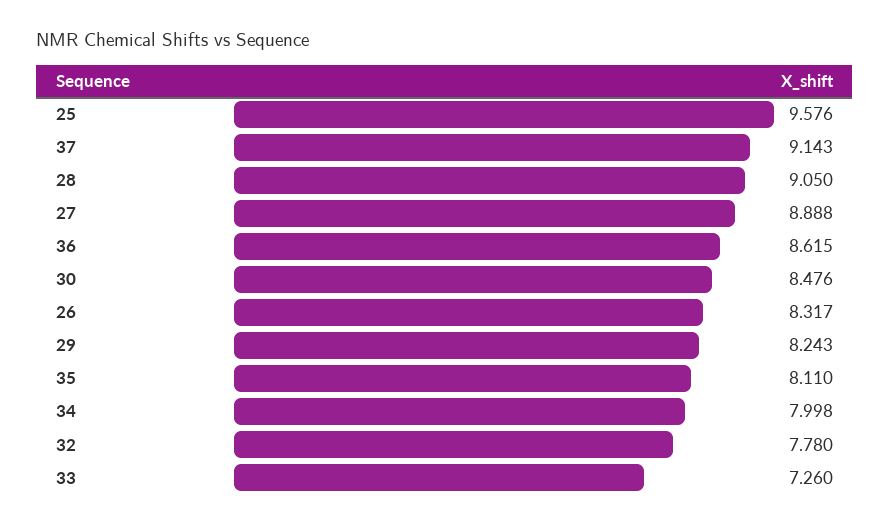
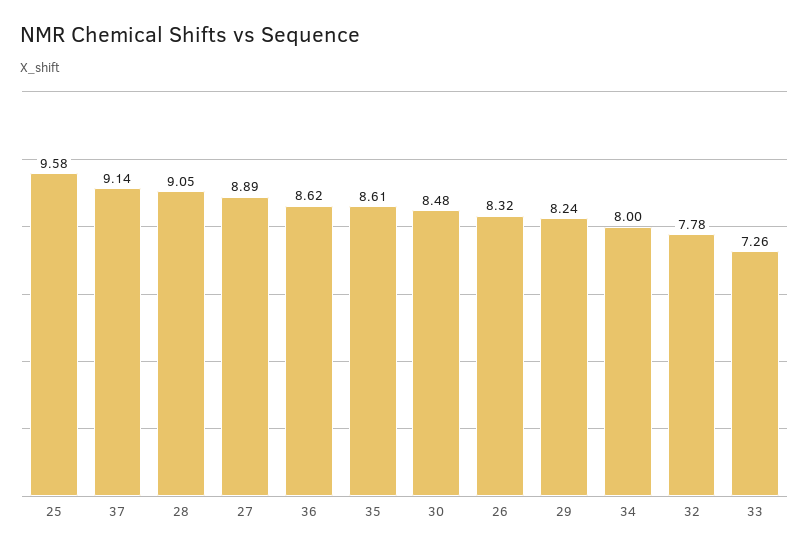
  {
    "25": 9.576,
    "37": 9.143,
    "28": 9.05,
    "27": 8.888,
    "36": 8.615,
    "30": 8.476,
    "26": 8.317,
    "29": 8.243,
-   "35": 8.11,
+   "35": 8.61,
    "34": 7.998,
    "32": 7.78,
    "33": 7.26
  }

